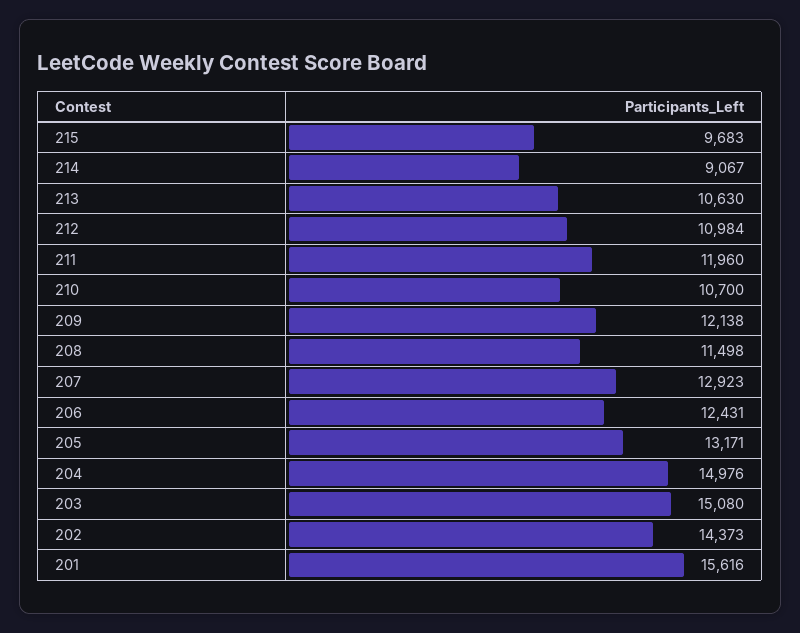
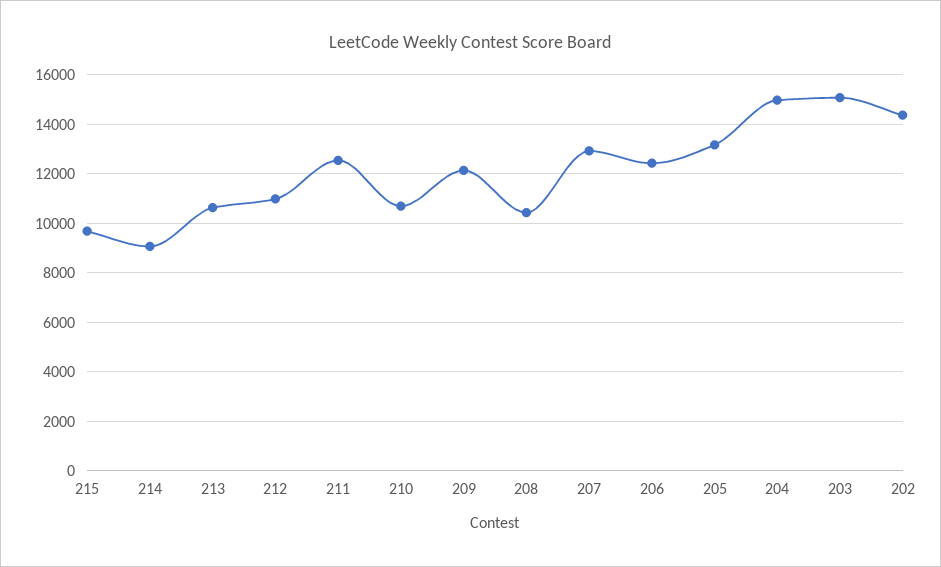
  {
    "215": 9683,
    "214": 9067,
    "213": 10630,
    "212": 10984,
-   "211": 11960,
+   "211": 12500,
    "210": 10700,
    "209": 12138,
-   "208": 11498,
+   "208": 10500,
    "207": 12923,
    "206": 12431,
    "205": 13171,
    "204": 14976,
    "203": 15080,
-   "202": 14373,
+   "202": 14373
-   "201": 15616
  }

